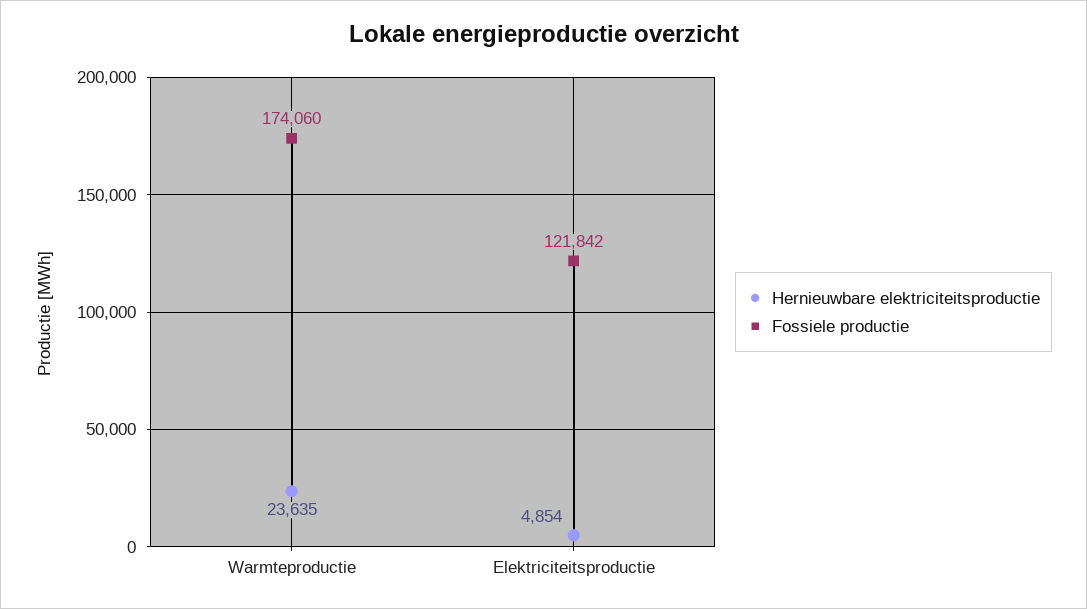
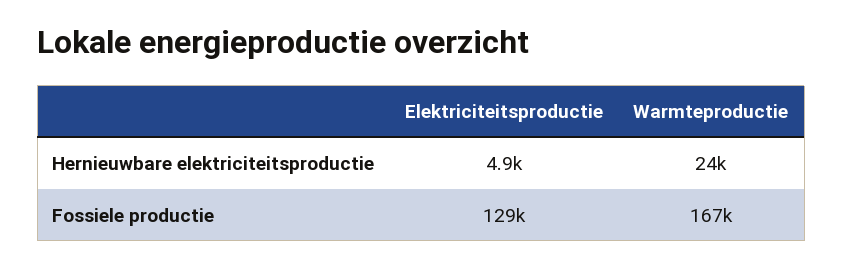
  {
    "Hernieuwbare elektriciteitsproductie": {
      "Warmteproductie": 23635,
      "Elektriciteitsproductie": 4854
    },
    "Fossiele productie": {
-     "Warmteproductie": 174060,
+     "Warmteproductie": 167000,
-     "Elektriciteitsproductie": 121842
+     "Elektriciteitsproductie": 129000
    }
  }

